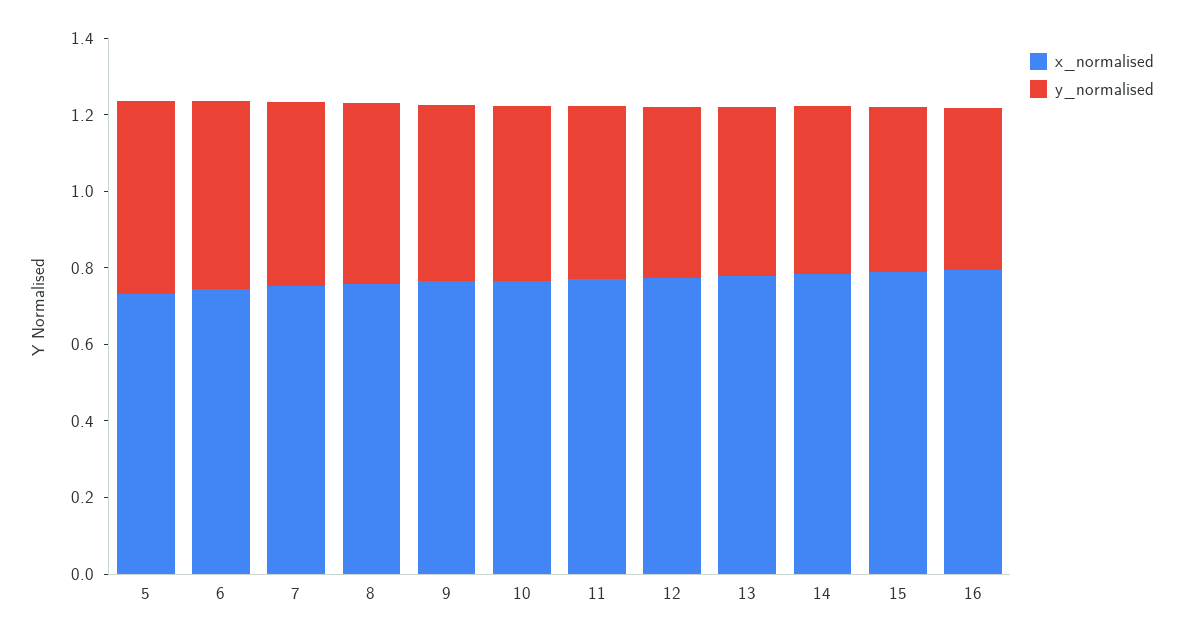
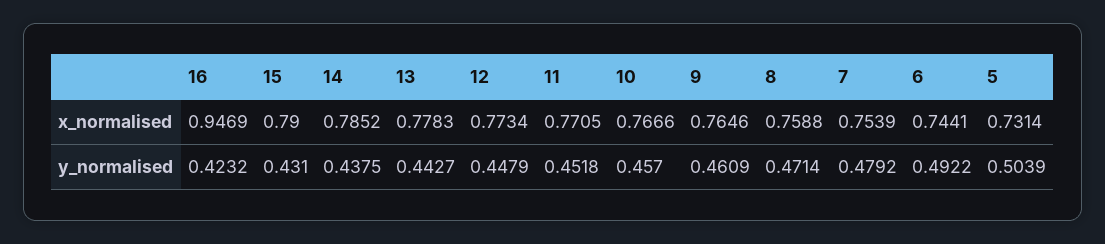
  {
    "x_normalised": {
      "5": 0.7314,
      "6": 0.7441,
      "7": 0.7539,
      "8": 0.7588,
      "9": 0.7646,
      "10": 0.7666,
      "11": 0.7705,
      "12": 0.7734,
      "13": 0.7783,
      "14": 0.7852,
      "15": 0.79,
-     "16": 0.8
+     "16": 0.9469
    },
    "y_normalised": {
      "5": 0.5039,
      "6": 0.4922,
      "7": 0.4792,
      "8": 0.4714,
      "9": 0.4609,
      "10": 0.457,
      "11": 0.4518,
      "12": 0.4479,
      "13": 0.4427,
      "14": 0.4375,
      "15": 0.431,
      "16": 0.4232
    }
  }

